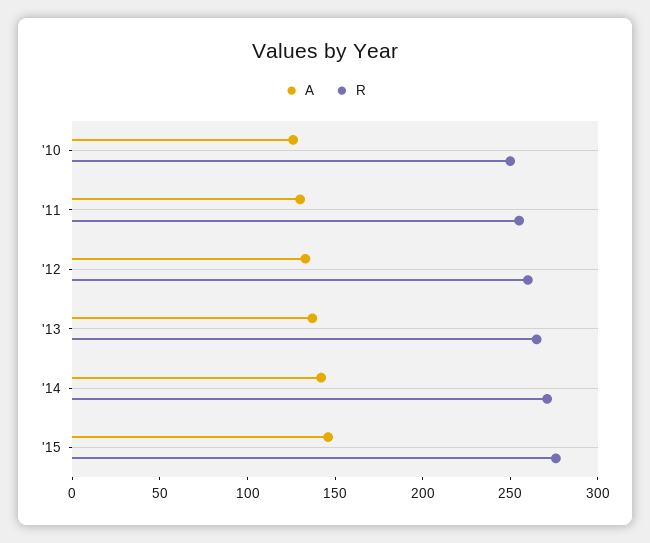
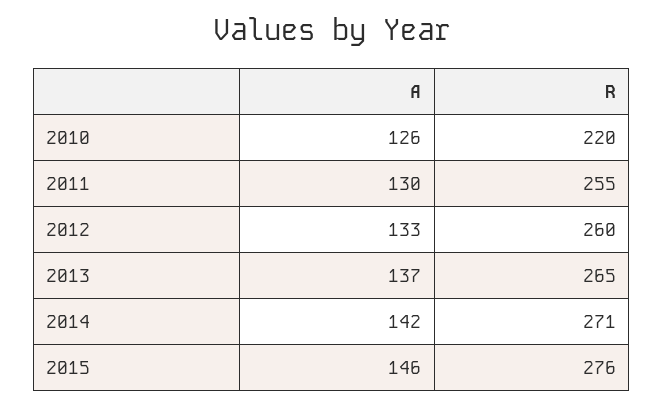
  {
    "A": {
      "'10": 126,
      "'11": 130,
      "'12": 133,
      "'13": 137,
      "'14": 142,
      "'15": 146
    },
    "R": {
-     "'10": 250,
+     "'10": 220,
      "'11": 255,
      "'12": 260,
      "'13": 265,
      "'14": 271,
      "'15": 276
    }
  }

